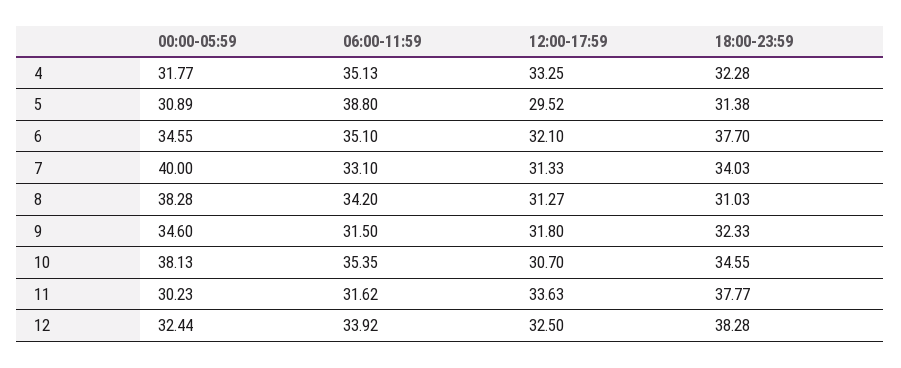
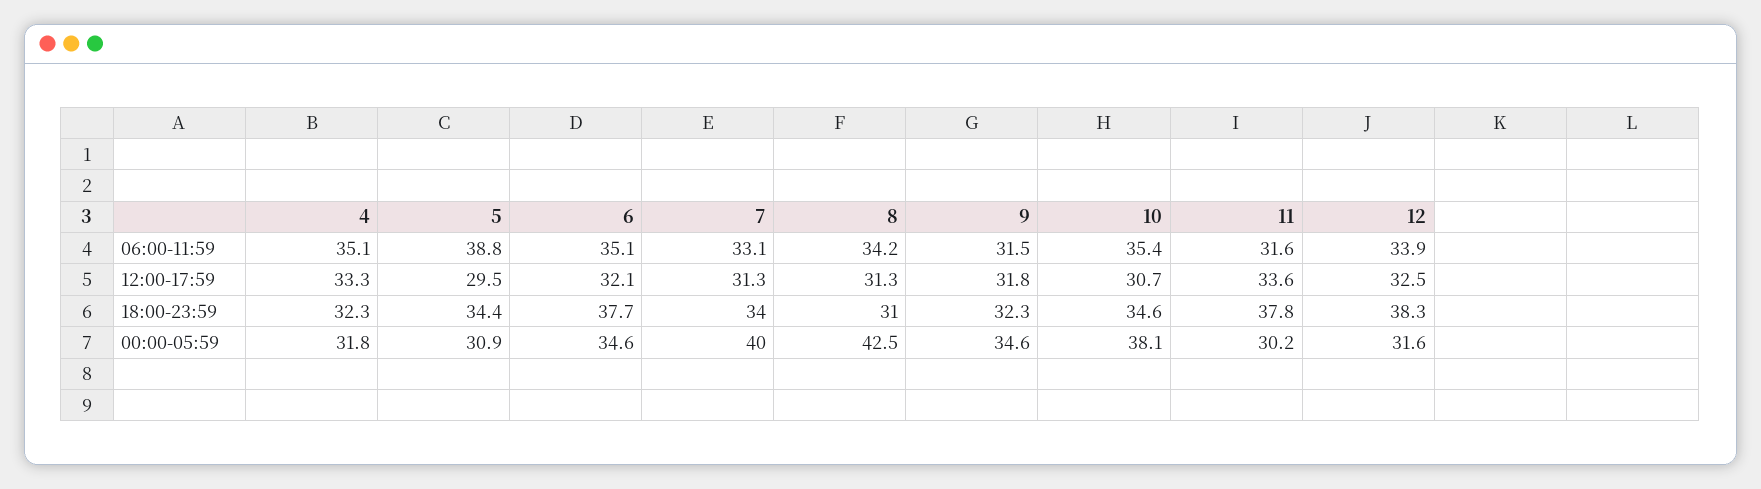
  {
    "00:00-05:59": {
      "4": 31.77,
      "5": 30.89,
      "6": 34.55,
      "7": 40,
-     "8": 38.28,
+     "8": 42.5,
      "9": 34.6,
      "10": 38.13,
      "11": 30.23,
-     "12": 32.44
+     "12": 31.6
    },
    "06:00-11:59": {
      "4": 35.13,
      "5": 38.8,
      "6": 35.1,
      "7": 33.1,
      "8": 34.2,
      "9": 31.5,
      "10": 35.35,
      "11": 31.62,
      "12": 33.92
    },
    "12:00-17:59": {
      "4": 33.25,
      "5": 29.52,
      "6": 32.1,
      "7": 31.33,
      "8": 31.27,
      "9": 31.8,
      "10": 30.7,
      "11": 33.63,
      "12": 32.5
    },
    "18:00-23:59": {
      "4": 32.28,
-     "5": 31.38,
+     "5": 34.4,
      "6": 37.7,
      "7": 34.03,
      "8": 31.03,
      "9": 32.33,
      "10": 34.55,
      "11": 37.77,
      "12": 38.28
    }
  }

